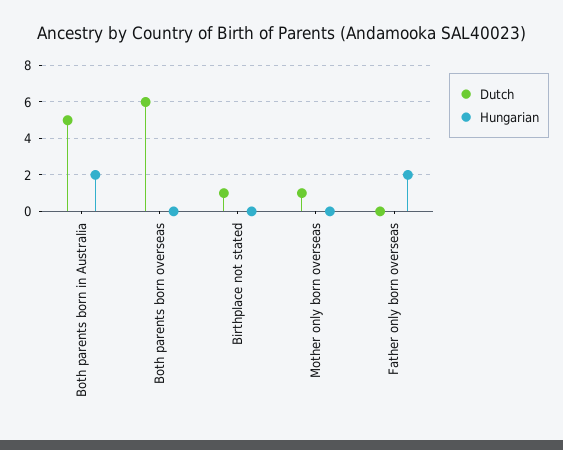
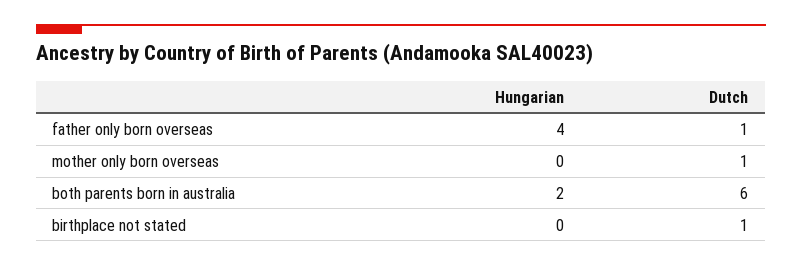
  {
    "Dutch": {
-     "Both parents born in Australia": 5,
+     "Both parents born in Australia": 6,
-     "Both parents born overseas": 6,
      "Birthplace not stated": 1,
      "Mother only born overseas": 1,
-     "Father only born overseas": 0
+     "Father only born overseas": 1
    },
    "Hungarian": {
      "Both parents born in Australia": 2,
-     "Both parents born overseas": 0,
      "Birthplace not stated": 0,
      "Mother only born overseas": 0,
-     "Father only born overseas": 2
+     "Father only born overseas": 4
    }
  }

